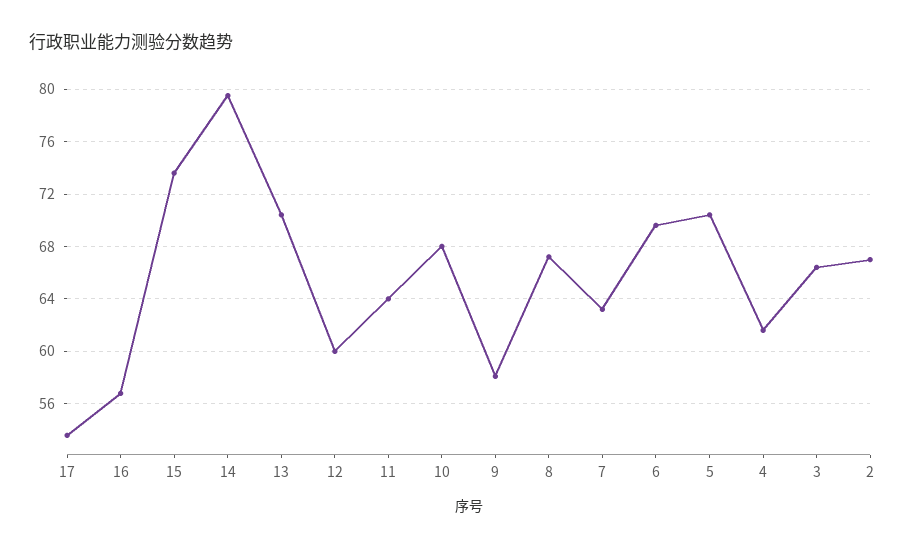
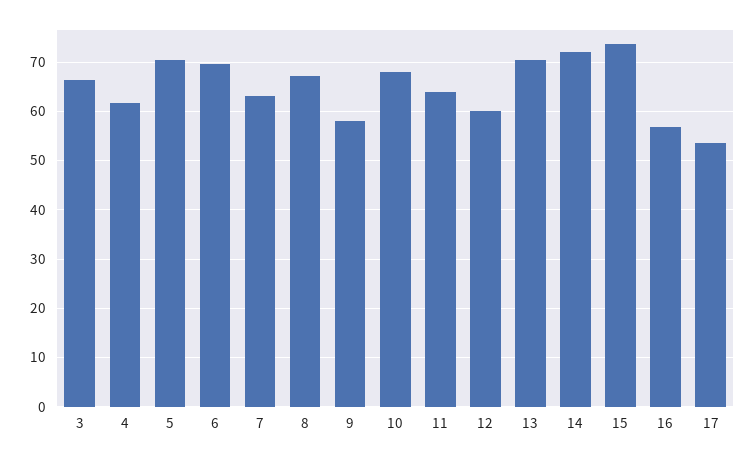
  {
    "17": 53.5,
    "16": 57,
    "15": 73.5,
-   "14": 79.5,
+   "14": 72,
    "13": 70.5,
    "12": 60,
    "11": 64,
    "10": 68,
    "9": 58,
    "8": 67,
    "7": 63,
    "6": 69.5,
    "5": 70.5,
    "4": 61.5,
-   "3": 66.5,
+   "3": 66.5
-   "2": 67
  }

